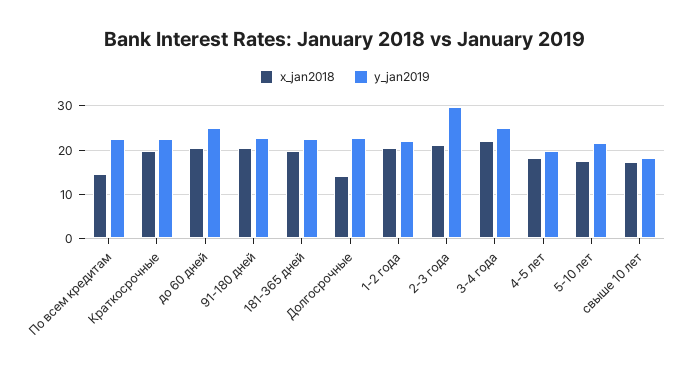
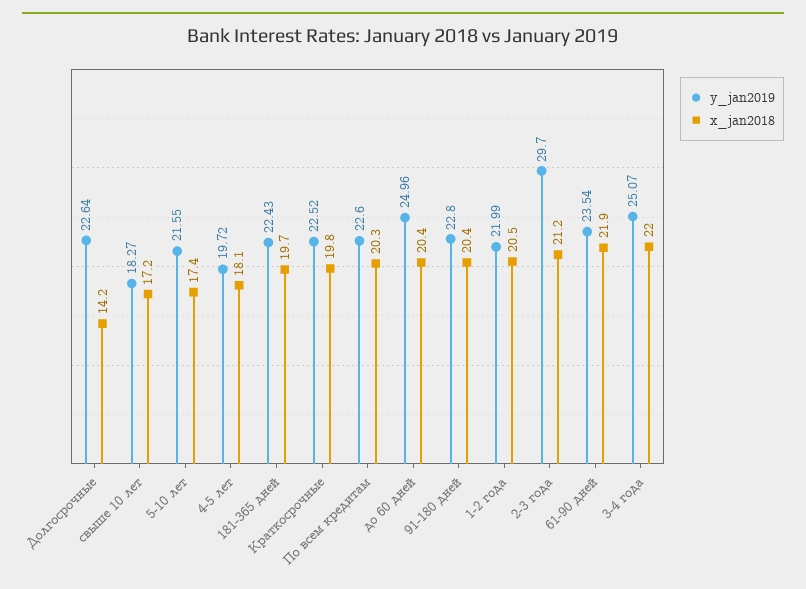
  {
    "x_jan2018": {
-     "По всем кредитам": 14,
+     "По всем кредитам": 20.3,
      "Краткосрочные": 19.8,
      "до 60 дней": 20.4,
      "91-180 дней": 20.4,
      "181-365 дней": 19.7,
      "Долгосрочные": 14.2,
      "1-2 года": 20.5,
      "2-3 года": 21.2,
      "3-4 года": 22,
      "4-5 лет": 18.1,
      "5-10 лет": 17.4,
-     "свыше 10 лет": 17.2
+     "свыше 10 лет": 17.2,
+     "61-90 дней": 21.9
    },
    "y_jan2019": {
      "По всем кредитам": 22.6,
      "Краткосрочные": 22.52,
      "до 60 дней": 24.96,
      "91-180 дней": 22.8,
      "181-365 дней": 22.43,
      "Долгосрочные": 22.64,
      "1-2 года": 21.99,
      "2-3 года": 29.7,
      "3-4 года": 25.07,
      "4-5 лет": 19.72,
      "5-10 лет": 21.55,
-     "свыше 10 лет": 18.27
+     "свыше 10 лет": 18.27,
+     "61-90 дней": 23.54
    }
  }

